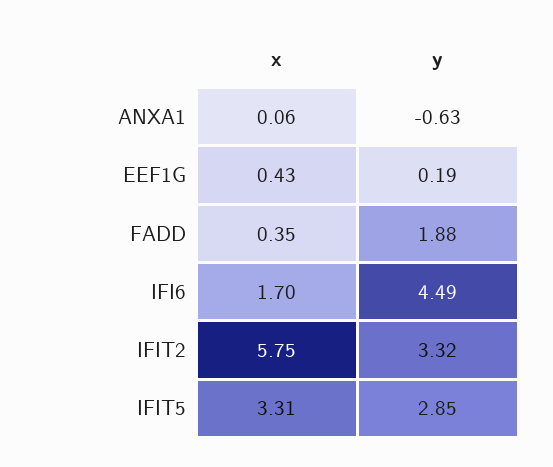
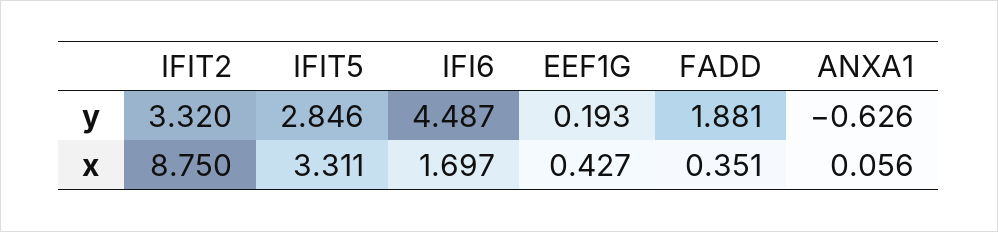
  {
    "x": {
      "ANXA1": 0.056,
      "EEF1G": 0.427,
      "FADD": 0.351,
      "IFI6": 1.697,
-     "IFIT2": 5.75,
+     "IFIT2": 8.75,
      "IFIT5": 3.311
    },
    "y": {
      "ANXA1": -0.626,
      "EEF1G": 0.193,
      "FADD": 1.881,
      "IFI6": 4.487,
      "IFIT2": 3.32,
      "IFIT5": 2.846
    }
  }

